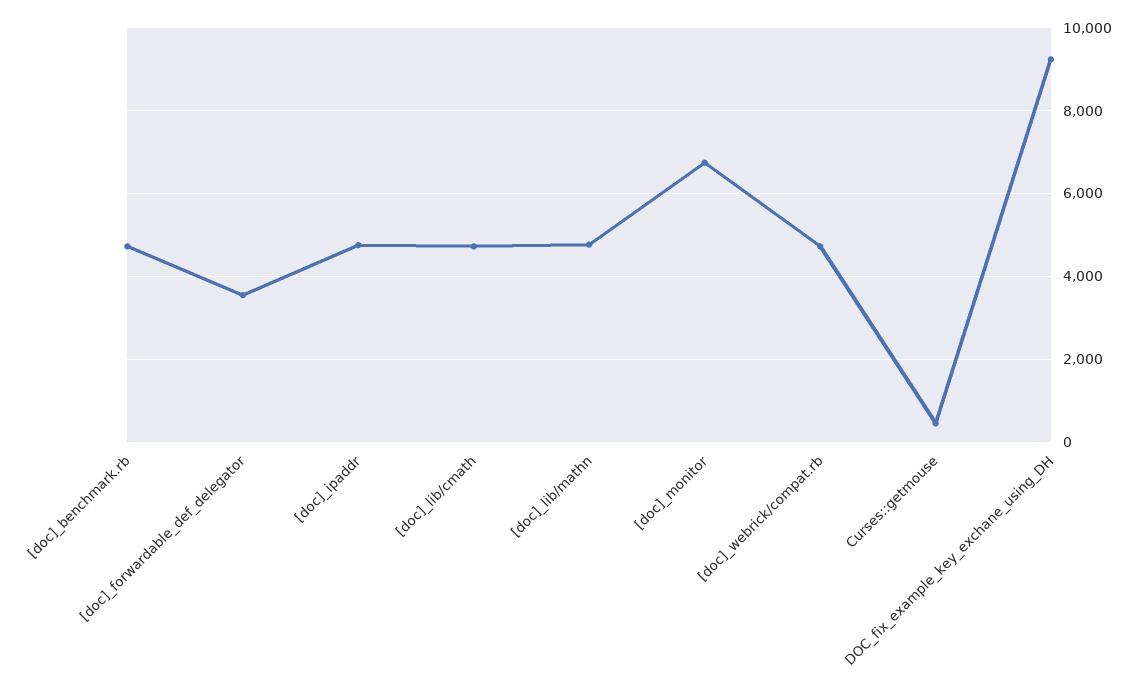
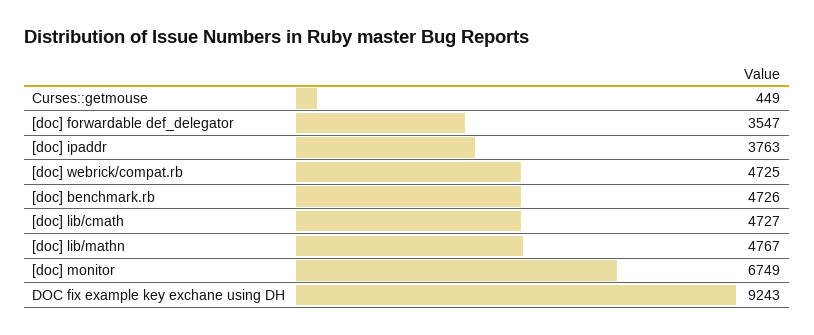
  {
    "[doc]_benchmark.rb": 4726,
    "[doc]_forwardable_def_delegator": 3547,
-   "[doc]_ipaddr": 4800,
+   "[doc]_ipaddr": 3763,
    "[doc]_lib/cmath": 4727,
    "[doc]_lib/mathn": 4767,
    "[doc]_monitor": 6749,
    "[doc]_webrick/compat.rb": 4725,
    "Curses::getmouse": 449,
    "DOC_fix_example_key_exchane_using_DH": 9243
  }

